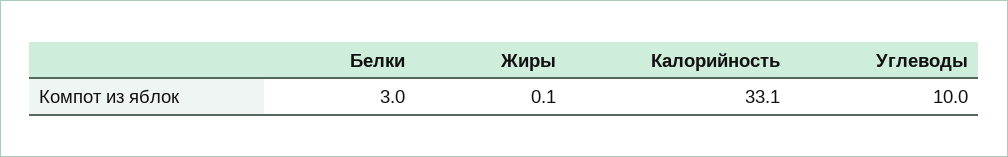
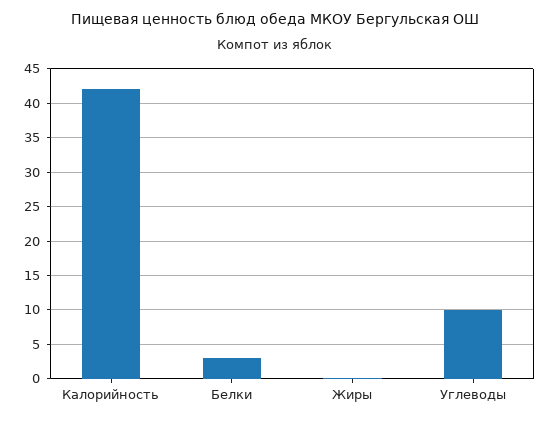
  {
    "Белки": 3,
    "Жиры": 0.1,
-   "Калорийность": 33.1,
+   "Калорийность": 42,
    "Углеводы": 10
  }

